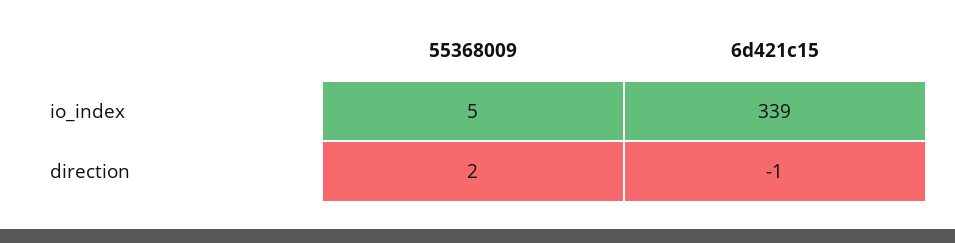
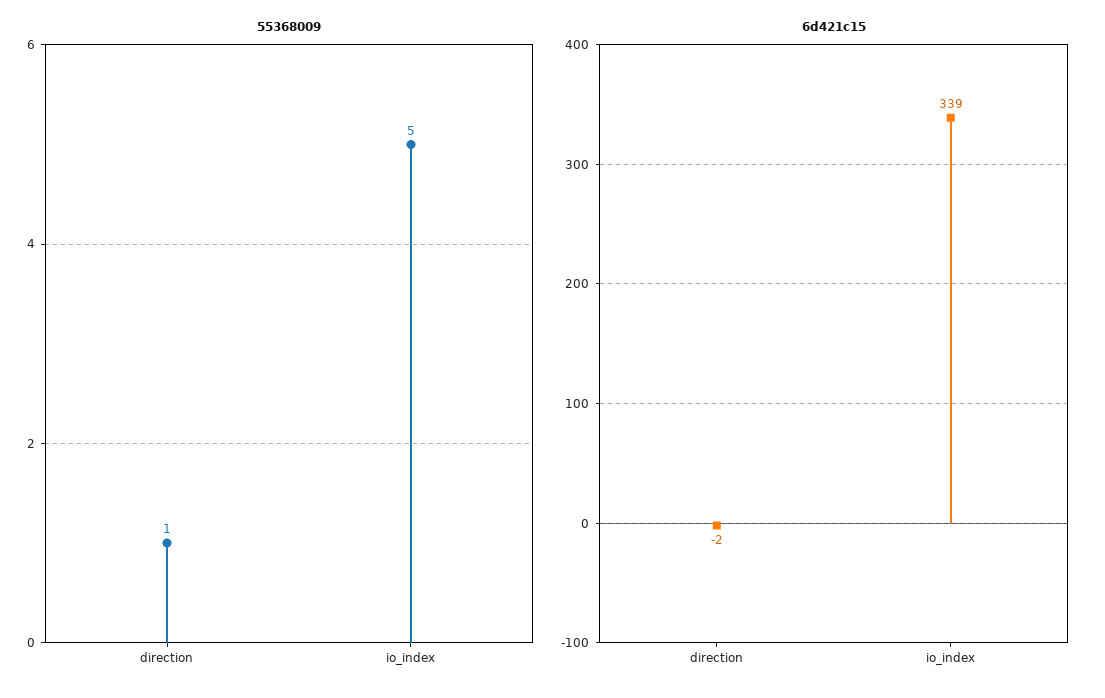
  {
    "55368009": {
      "io_index": 5,
-     "direction": 2
+     "direction": 1
    },
    "6d421c15": {
      "io_index": 339,
-     "direction": -1
+     "direction": -2
    }
  }

